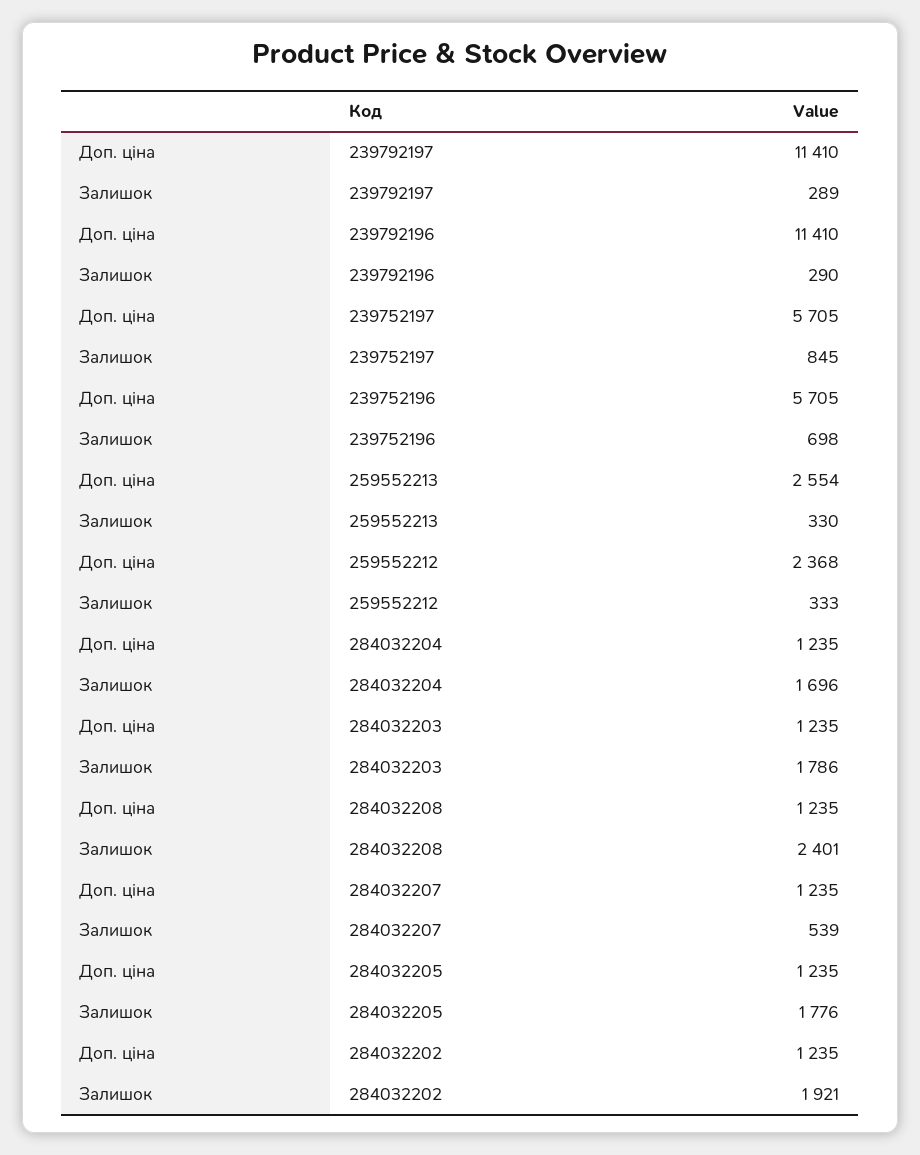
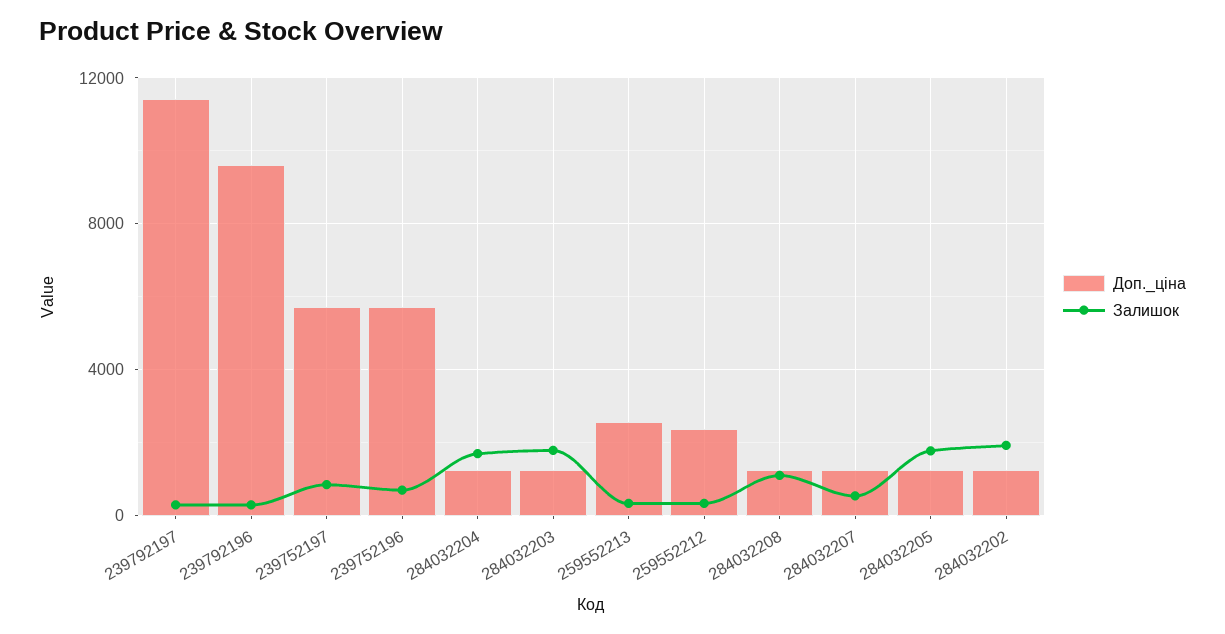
  {
    "Доп. ціна": {
      "239792197": 11410,
-     "239792196": 11410,
+     "239792196": 9500,
      "239752197": 5705,
      "239752196": 5705,
      "259552213": 2554,
      "259552212": 2368,
      "284032204": 1235,
      "284032203": 1235,
      "284032208": 1235,
      "284032207": 1235,
      "284032205": 1235,
      "284032202": 1235
    },
    "Залишок": {
      "239792197": 289,
      "239792196": 290,
      "239752197": 845,
      "239752196": 698,
      "259552213": 330,
      "259552212": 333,
      "284032204": 1696,
      "284032203": 1786,
-     "284032208": 2401,
+     "284032208": 1000,
      "284032207": 539,
      "284032205": 1776,
      "284032202": 1921
    }
  }

